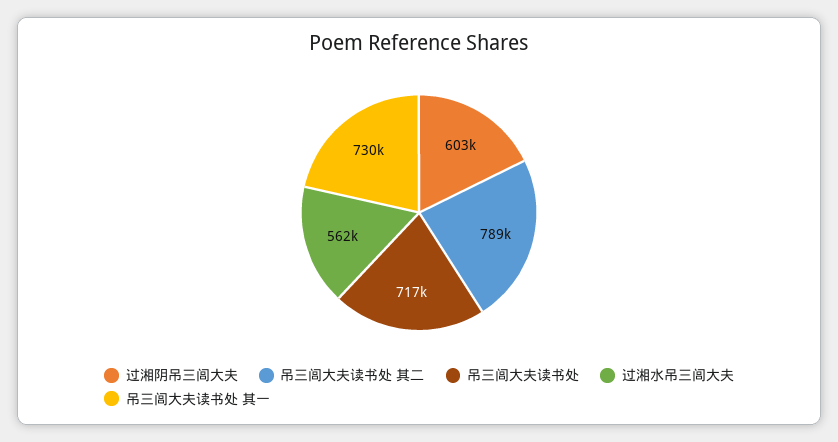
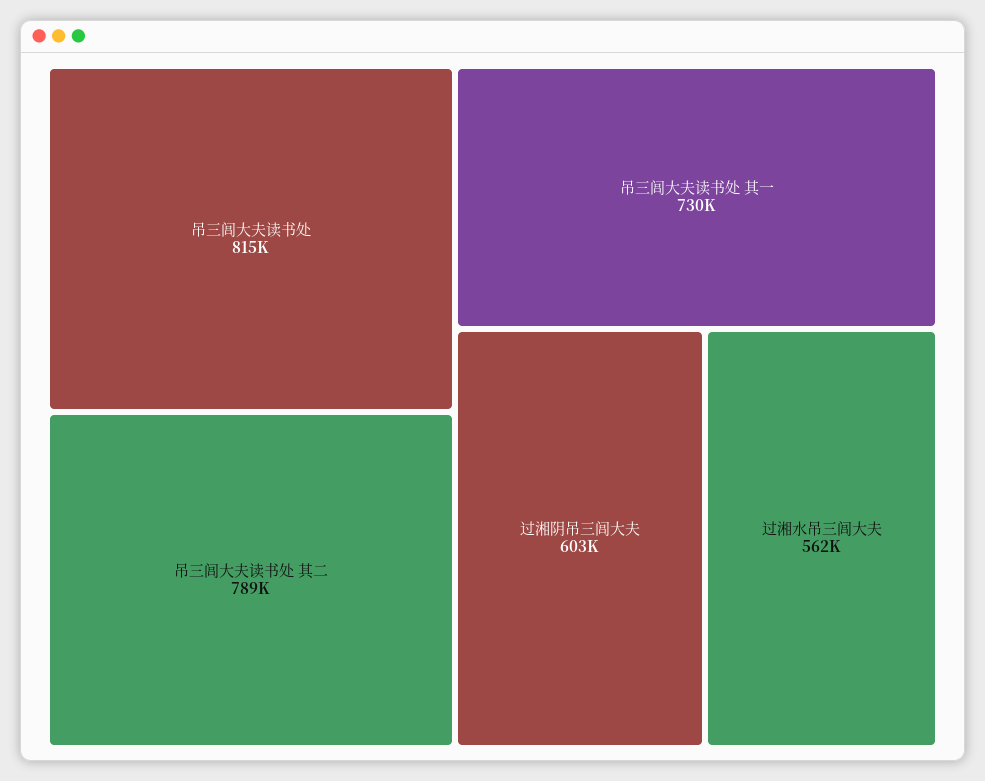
  {
    "过湘阴吊三闾大夫": 603000,
    "吊三闾大夫读书处 其二": 789000,
-   "吊三闾大夫读书处": 717000,
+   "吊三闾大夫读书处": 815000,
    "过湘水吊三闾大夫": 562000,
    "吊三闾大夫读书处 其一": 730000
  }

